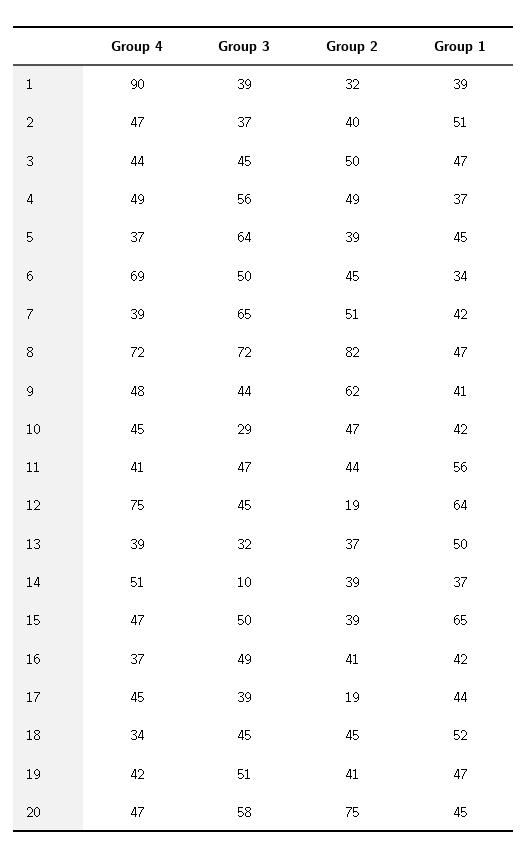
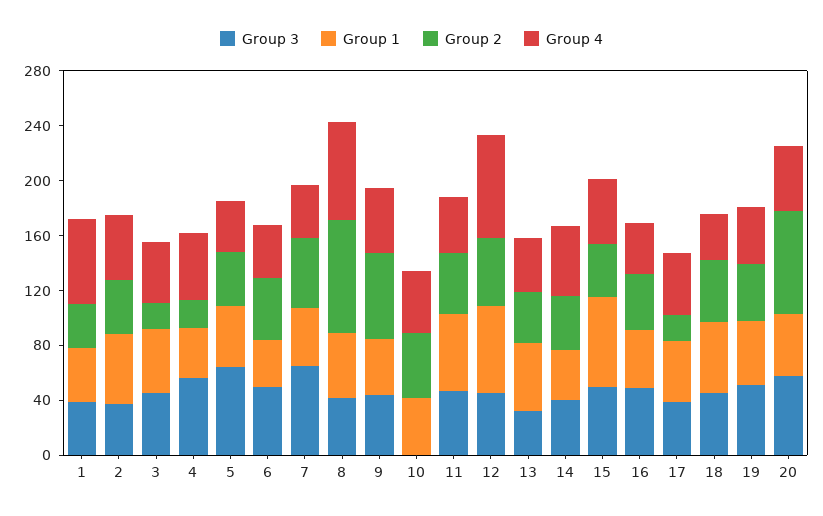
  {
    "Group 4": {
-     "1": 90,
+     "1": 60,
      "2": 47,
      "3": 44,
      "4": 49,
      "5": 37,
-     "6": 69,
+     "6": 40,
      "7": 39,
      "8": 72,
      "9": 48,
      "10": 45,
      "11": 41,
      "12": 75,
      "13": 39,
      "14": 51,
      "15": 47,
      "16": 37,
      "17": 45,
      "18": 34,
      "19": 42,
      "20": 47
    },
    "Group 3": {
      "1": 39,
      "2": 37,
      "3": 45,
      "4": 56,
      "5": 64,
      "6": 50,
      "7": 65,
-     "8": 72,
+     "8": 40,
      "9": 44,
-     "10": 29,
+     "10": 0,
      "11": 47,
      "12": 45,
      "13": 32,
-     "14": 10,
+     "14": 40,
      "15": 50,
      "16": 49,
      "17": 39,
      "18": 45,
      "19": 51,
      "20": 58
    },
    "Group 2": {
      "1": 32,
      "2": 40,
-     "3": 50,
+     "3": 20,
-     "4": 49,
+     "4": 20,
      "5": 39,
      "6": 45,
      "7": 51,
      "8": 82,
      "9": 62,
      "10": 47,
      "11": 44,
-     "12": 19,
+     "12": 50,
      "13": 37,
      "14": 39,
      "15": 39,
      "16": 41,
      "17": 19,
      "18": 45,
      "19": 41,
      "20": 75
    },
    "Group 1": {
      "1": 39,
      "2": 51,
      "3": 47,
      "4": 37,
      "5": 45,
      "6": 34,
      "7": 42,
      "8": 47,
      "9": 41,
      "10": 42,
      "11": 56,
      "12": 64,
      "13": 50,
      "14": 37,
      "15": 65,
      "16": 42,
      "17": 44,
      "18": 52,
      "19": 47,
      "20": 45
    }
  }

